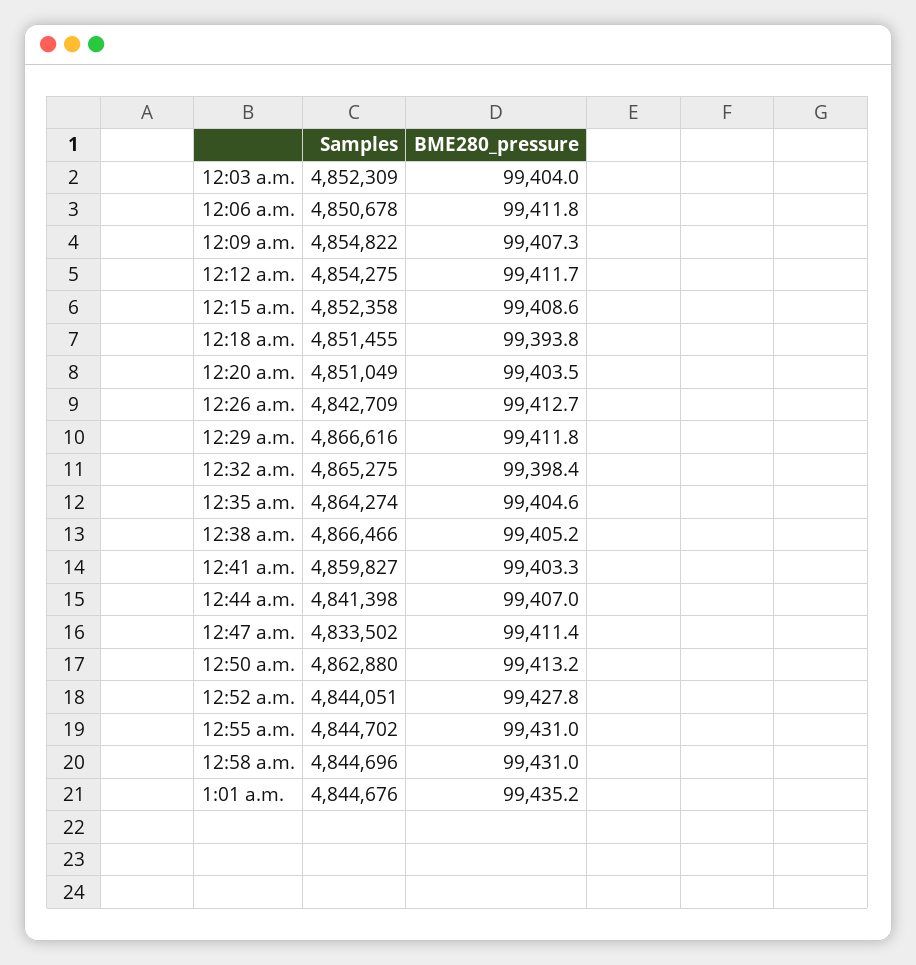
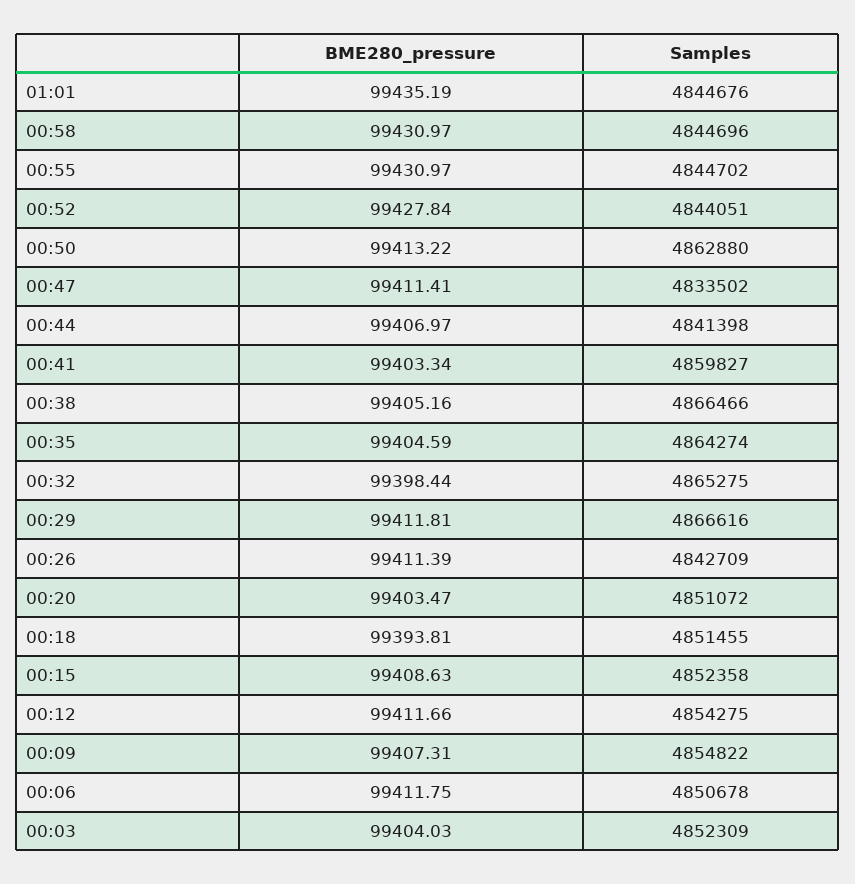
  {
    "Samples": {
      "12:03 a.m.": 4852309,
      "12:06 a.m.": 4850678,
      "12:09 a.m.": 4854822,
      "12:12 a.m.": 4854275,
      "12:15 a.m.": 4852358,
      "12:18 a.m.": 4851455,
-     "12:20 a.m.": 4851049,
+     "12:20 a.m.": 4851072,
      "12:26 a.m.": 4842709,
      "12:29 a.m.": 4866616,
      "12:32 a.m.": 4865275,
      "12:35 a.m.": 4864274,
      "12:38 a.m.": 4866466,
      "12:41 a.m.": 4859827,
      "12:44 a.m.": 4841398,
      "12:47 a.m.": 4833502,
      "12:50 a.m.": 4862880,
      "12:52 a.m.": 4844051,
      "12:55 a.m.": 4844702,
      "12:58 a.m.": 4844696,
      "1:01 a.m.": 4844676
    },
    "BME280_pressure": {
      "12:03 a.m.": 99404.03,
      "12:06 a.m.": 99411.75,
      "12:09 a.m.": 99407.31,
      "12:12 a.m.": 99411.66,
      "12:15 a.m.": 99408.63,
      "12:18 a.m.": 99393.81,
      "12:20 a.m.": 99403.47,
-     "12:26 a.m.": 99412.7,
+     "12:26 a.m.": 99411.39,
      "12:29 a.m.": 99411.81,
      "12:32 a.m.": 99398.44,
      "12:35 a.m.": 99404.59,
      "12:38 a.m.": 99405.16,
      "12:41 a.m.": 99403.34,
      "12:44 a.m.": 99406.97,
      "12:47 a.m.": 99411.41,
      "12:50 a.m.": 99413.22,
      "12:52 a.m.": 99427.84,
      "12:55 a.m.": 99430.97,
      "12:58 a.m.": 99430.97,
      "1:01 a.m.": 99435.19
    }
  }

